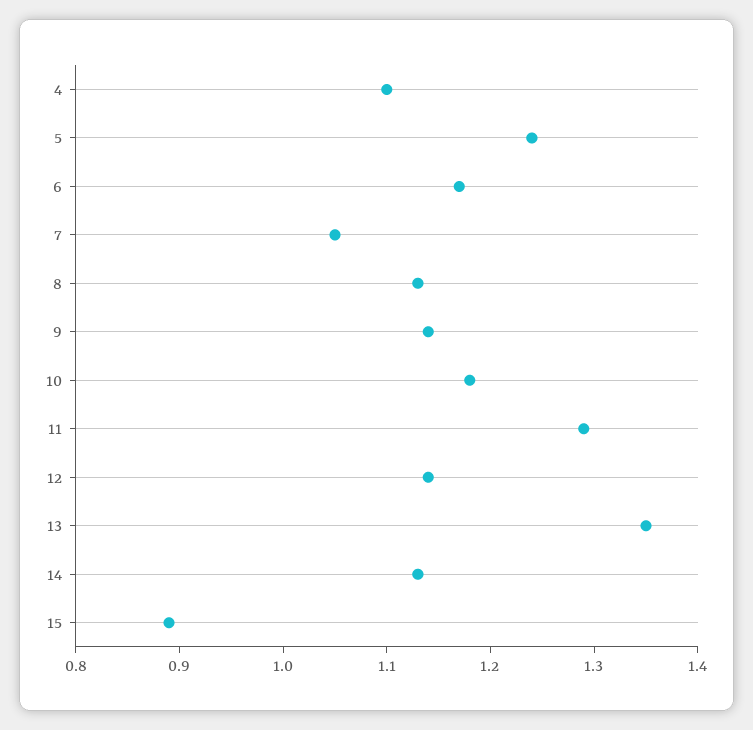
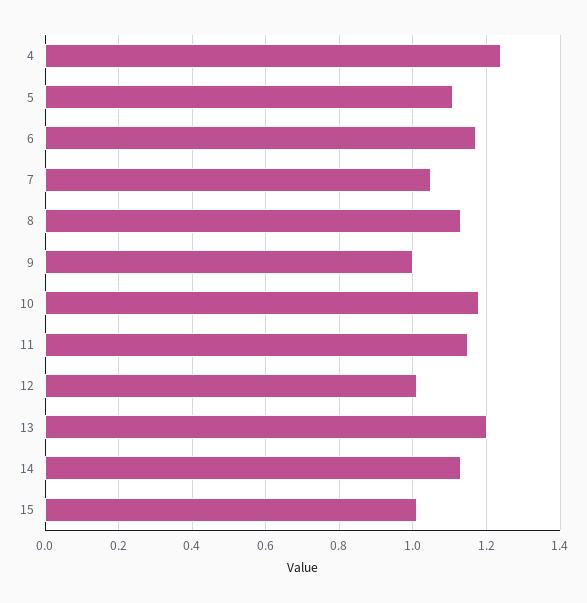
  {
-   "4": 1.1,
+   "4": 1.25,
-   "5": 1.24,
+   "5": 1.1,
    "6": 1.17,
    "7": 1.05,
    "8": 1.13,
-   "9": 1.14,
+   "9": 1,
    "10": 1.18,
-   "11": 1.29,
+   "11": 1.15,
-   "12": 1.14,
+   "12": 1,
-   "13": 1.35,
+   "13": 1.2,
    "14": 1.13,
-   "15": 0.89
+   "15": 1
  }

